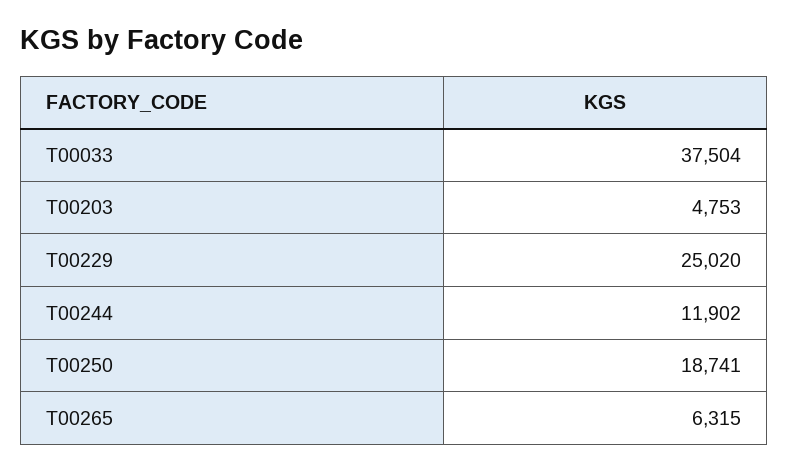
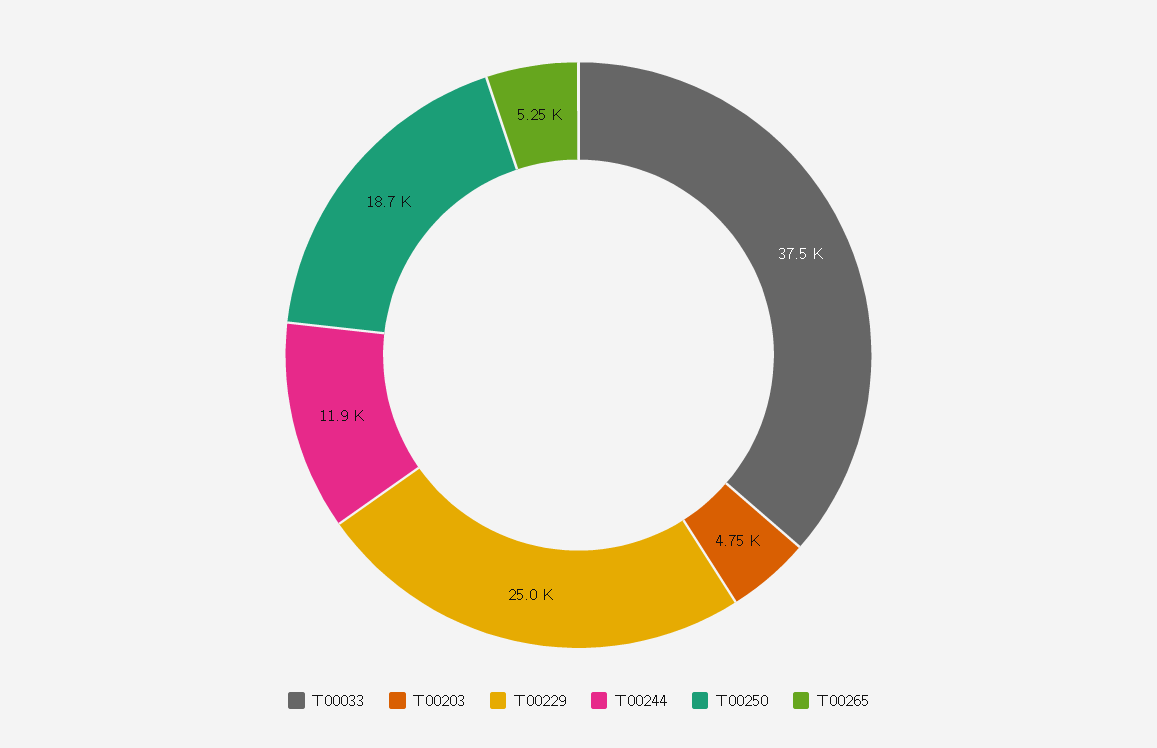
  {
    "T00033": 37504,
    "T00203": 4753,
    "T00229": 25020,
    "T00244": 11902,
    "T00250": 18741,
-   "T00265": 6315
+   "T00265": 5250
  }

